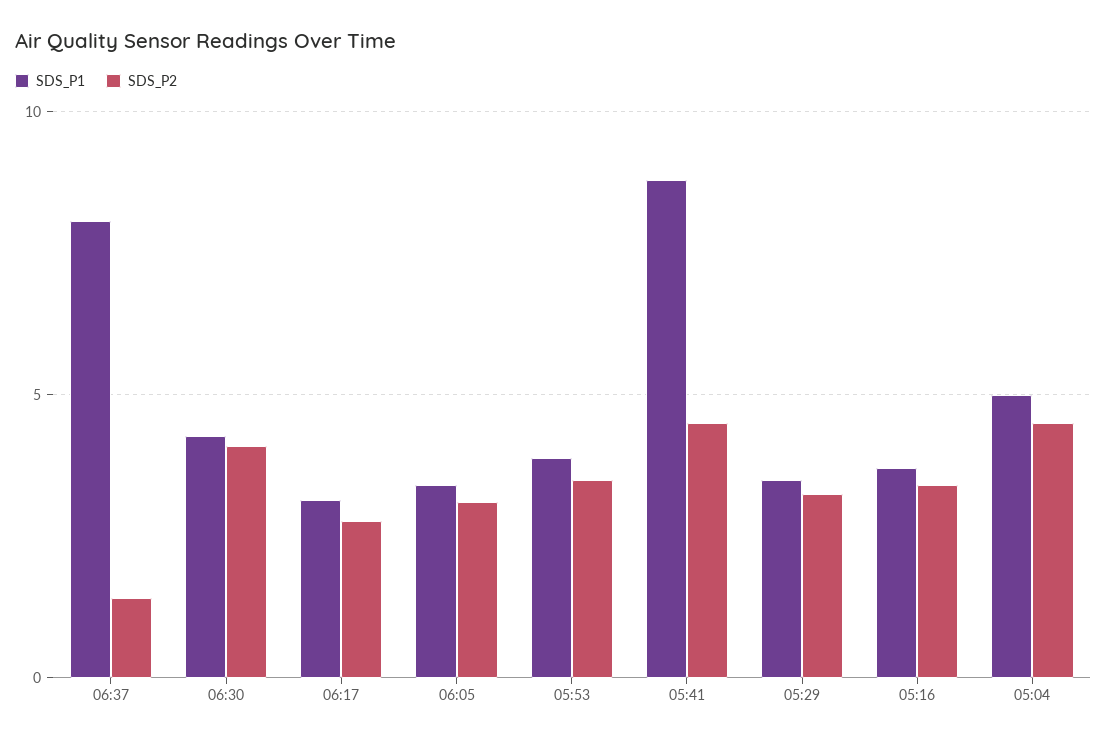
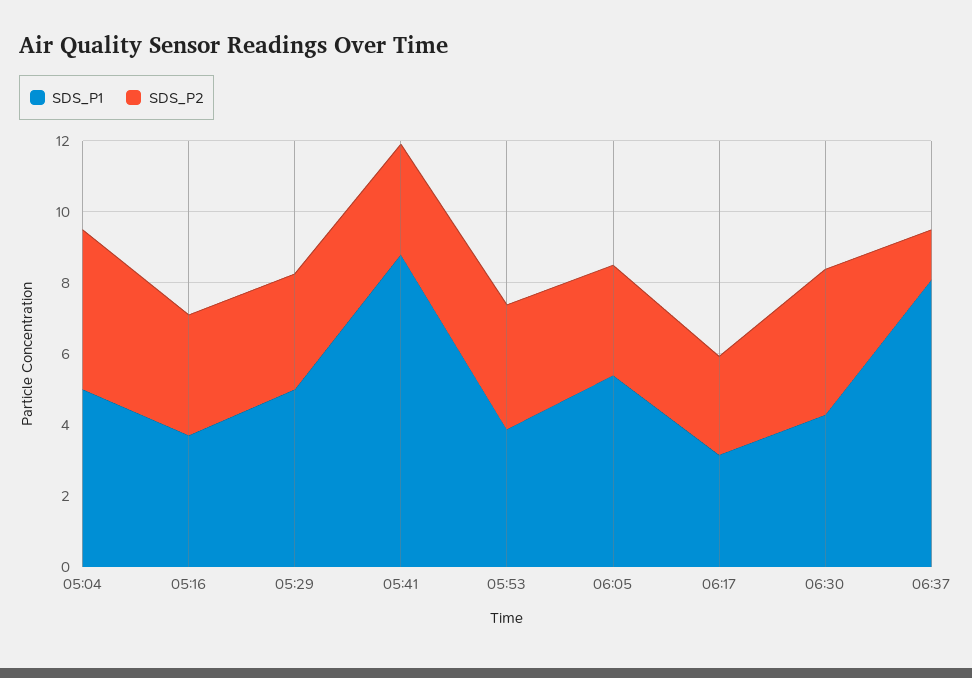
  {
    "SDS_P1": {
      "06:37": 8,
      "06:30": 4.5,
      "06:17": 3,
-     "06:05": 3.5,
+     "06:05": 5.5,
      "05:53": 4,
      "05:41": 9,
-     "05:29": 3.5,
+     "05:29": 5,
      "05:16": 3.5,
      "05:04": 5
    },
    "SDS_P2": {
      "06:37": 1.5,
      "06:30": 4,
      "06:17": 3,
      "06:05": 3,
      "05:53": 3.5,
-     "05:41": 4.5,
+     "05:41": 3,
      "05:29": 3.5,
      "05:16": 3.5,
      "05:04": 4.5
    }
  }

